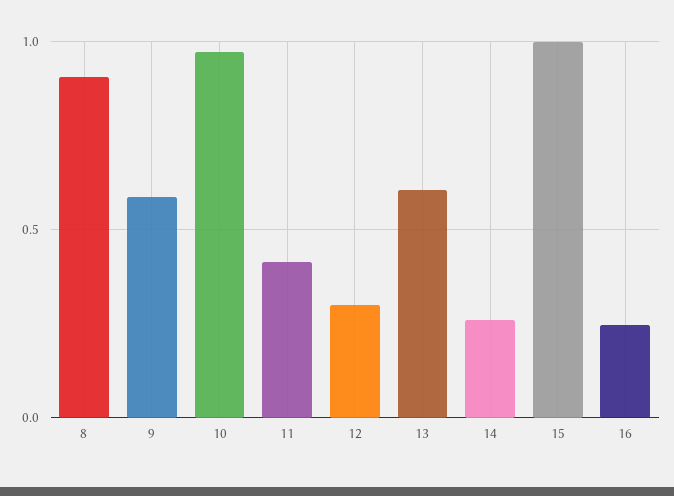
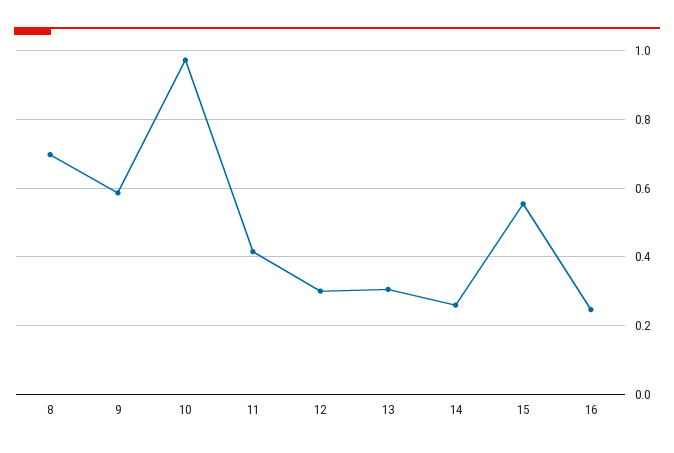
  {
-   "8": 0.9,
+   "8": 0.7,
    "9": 0.58,
    "10": 0.98,
    "11": 0.42,
    "12": 0.3,
-   "13": 0.6,
+   "13": 0.3,
    "14": 0.26,
-   "15": 1,
+   "15": 0.56,
    "16": 0.24
  }

